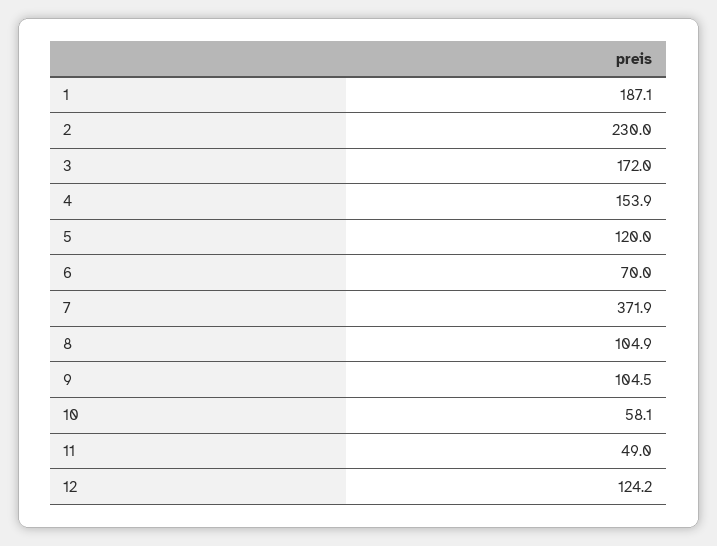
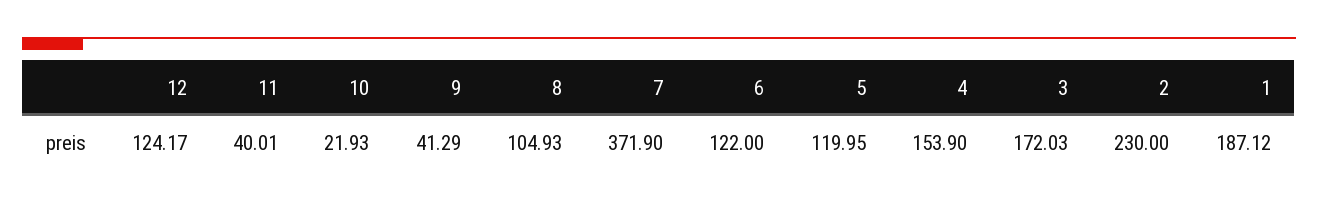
  {
    "1": 187.12,
    "2": 230,
    "3": 172.03,
    "4": 153.9,
    "5": 119.95,
-   "6": 70,
+   "6": 122,
    "7": 371.9,
    "8": 104.93,
-   "9": 104.5,
+   "9": 41.29,
-   "10": 58.1,
+   "10": 21.93,
-   "11": 49,
+   "11": 40.01,
    "12": 124.17
  }

